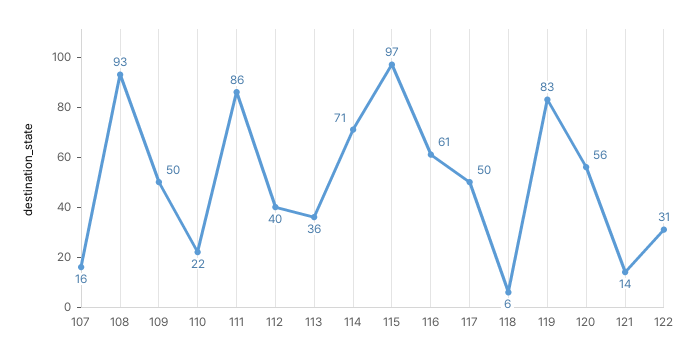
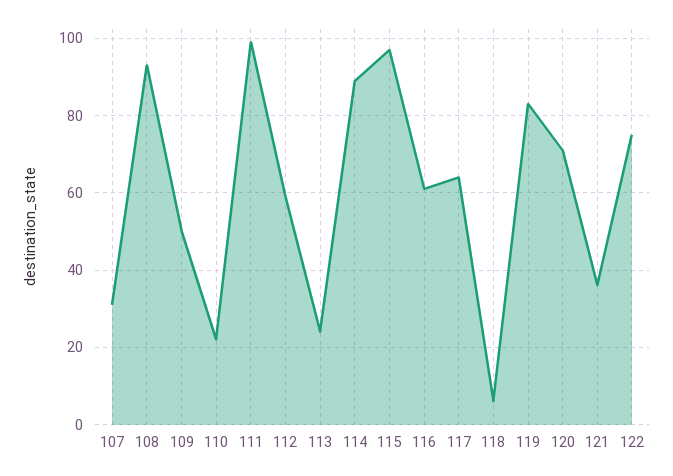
  {
-   "107": 16,
+   "107": 30,
    "108": 93,
    "109": 50,
    "110": 22,
-   "111": 86,
+   "111": 100,
-   "112": 40,
+   "112": 60,
-   "113": 36,
+   "113": 25,
-   "114": 71,
+   "114": 90,
    "115": 97,
    "116": 61,
-   "117": 50,
+   "117": 65,
    "118": 6,
    "119": 83,
-   "120": 56,
+   "120": 70,
-   "121": 14,
+   "121": 35,
-   "122": 31
+   "122": 75
  }

